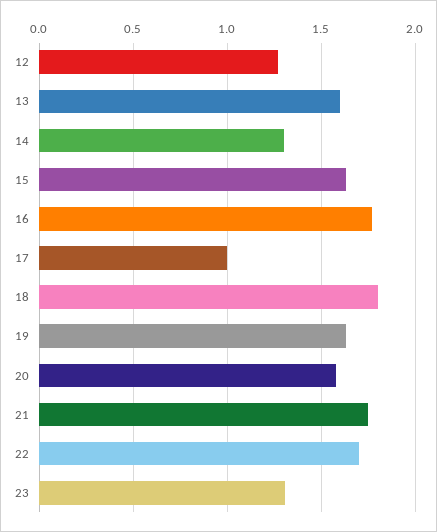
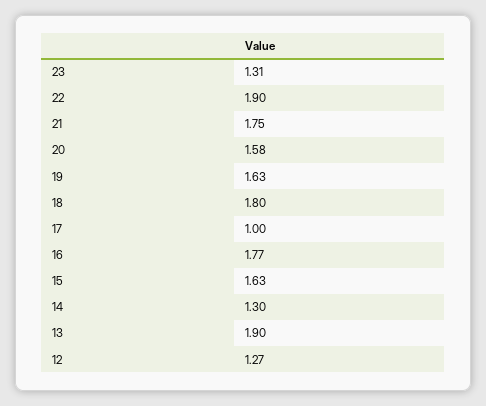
  {
    "12": 1.27,
-   "13": 1.6,
+   "13": 1.9,
    "14": 1.3,
    "15": 1.63,
    "16": 1.77,
    "17": 1,
    "18": 1.8,
    "19": 1.63,
    "20": 1.58,
    "21": 1.75,
-   "22": 1.7,
+   "22": 1.9,
    "23": 1.31
  }

